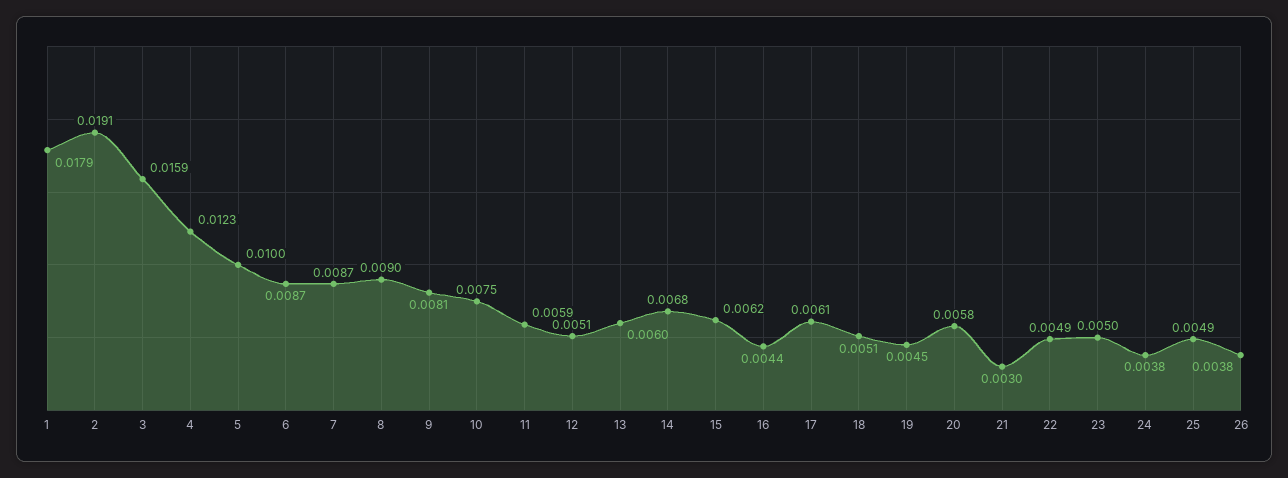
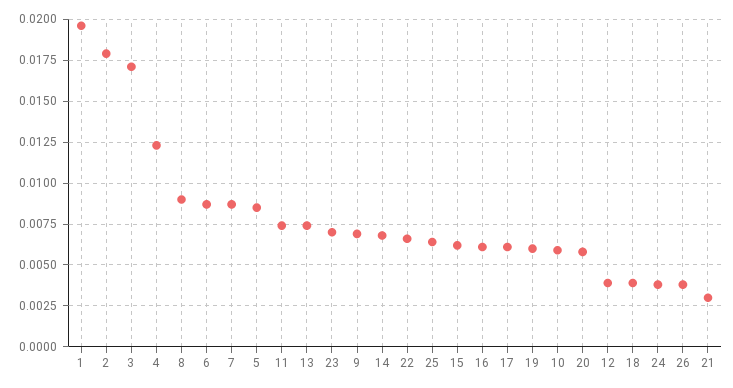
  {
-   "1": 0.0179,
+   "1": 0.0195,
-   "2": 0.0191,
+   "2": 0.018,
-   "3": 0.0159,
+   "3": 0.017,
    "4": 0.0123,
-   "5": 0.01,
+   "5": 0.0085,
    "6": 0.0087,
    "7": 0.0087,
    "8": 0.009,
-   "9": 0.0081,
+   "9": 0.007,
-   "10": 0.0075,
+   "10": 0.006,
-   "11": 0.0059,
+   "11": 0.0075,
-   "12": 0.0051,
+   "12": 0.004,
-   "13": 0.006,
+   "13": 0.0075,
    "14": 0.0068,
    "15": 0.0062,
-   "16": 0.0044,
+   "16": 0.006,
    "17": 0.0061,
-   "18": 0.0051,
+   "18": 0.004,
-   "19": 0.0045,
+   "19": 0.006,
    "20": 0.0058,
    "21": 0.003,
-   "22": 0.0049,
+   "22": 0.0065,
-   "23": 0.005,
+   "23": 0.007,
    "24": 0.0038,
-   "25": 0.0049,
+   "25": 0.0065,
    "26": 0.0038
  }

